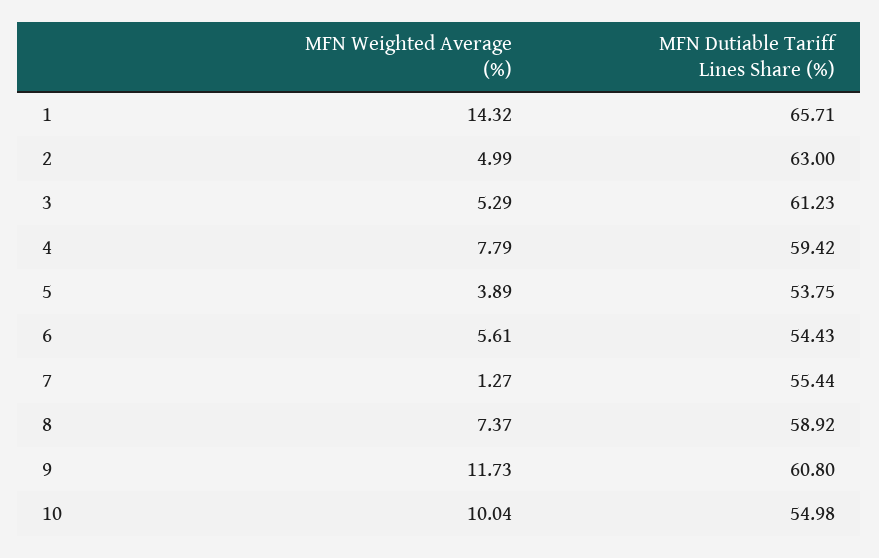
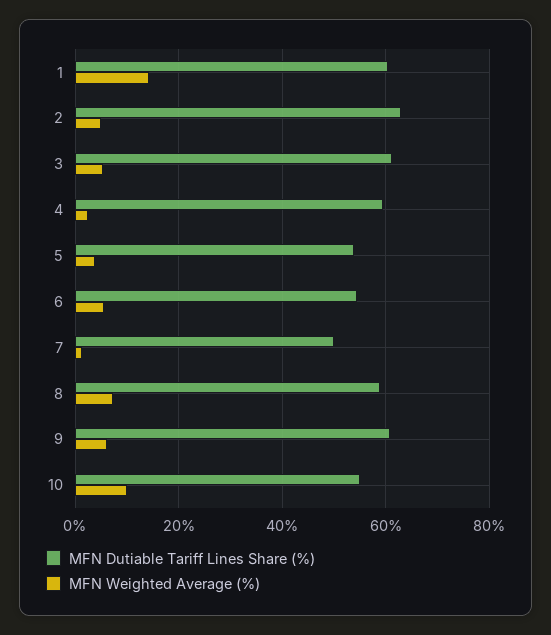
  {
    "MFN Weighted Average (%)": {
      "1": 14.32,
      "2": 4.99,
      "3": 5.29,
-     "4": 7.79,
+     "4": 2,
      "5": 3.89,
      "6": 5.61,
      "7": 1.27,
      "8": 7.37,
-     "9": 11.73,
+     "9": 6,
      "10": 10.04
    },
    "MFN Dutiable Tariff Lines Share (%)": {
-     "1": 65.71,
+     "1": 60,
      "2": 63,
      "3": 61.23,
      "4": 59.42,
      "5": 53.75,
      "6": 54.43,
-     "7": 55.44,
+     "7": 50,
      "8": 58.92,
      "9": 60.8,
      "10": 54.98
    }
  }

